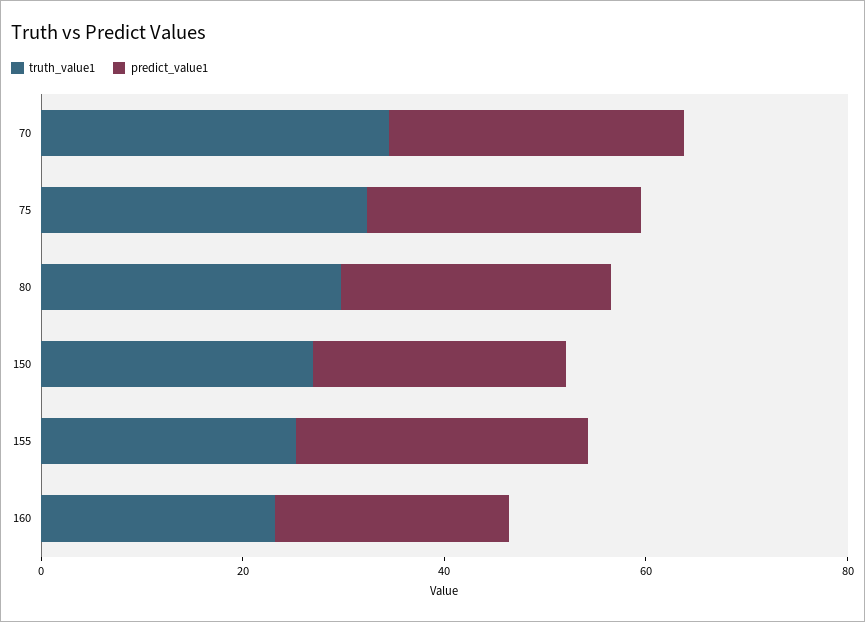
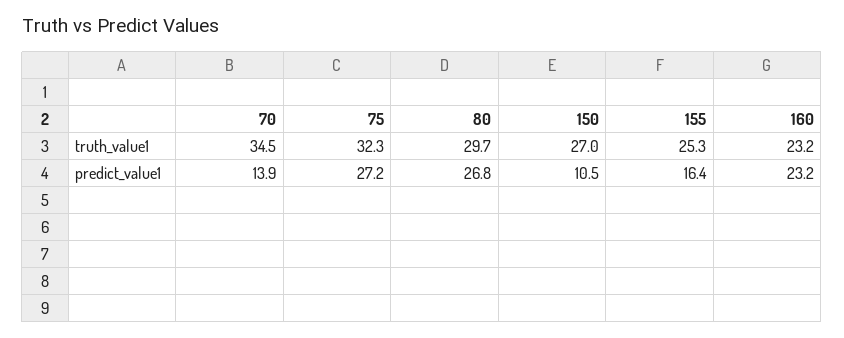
  {
    "truth_value1": {
      "70": 34.5,
      "75": 32.3,
      "80": 29.7,
      "150": 27,
      "155": 25.3,
      "160": 23.2
    },
    "predict_value1": {
-     "70": 30,
+     "70": 13.9,
      "75": 27.2,
      "80": 26.8,
-     "150": 25,
+     "150": 10.5,
-     "155": 30,
+     "155": 16.4,
      "160": 23.2
    }
  }

